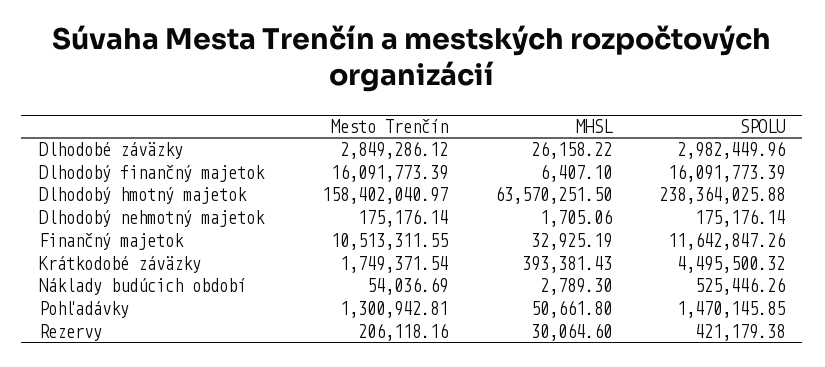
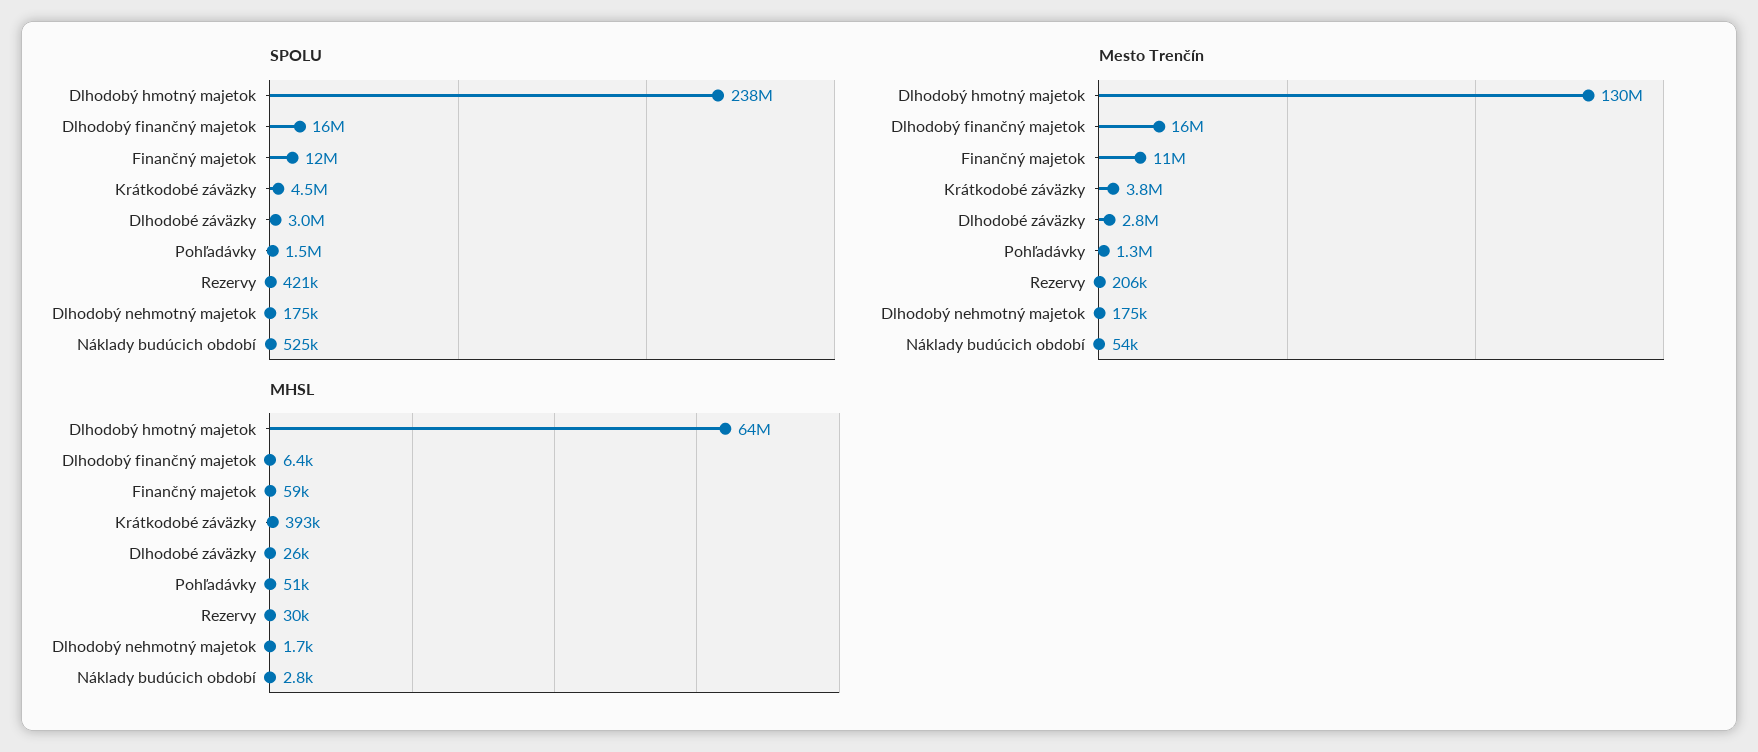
  {
    "Mesto Trenčín": {
      "Dlhodobé záväzky": 2849286.12,
      "Dlhodobý finančný majetok": 16091773.39,
-     "Dlhodobý hmotný majetok": 158402040.97,
+     "Dlhodobý hmotný majetok": 130000000,
      "Dlhodobý nehmotný majetok": 175176.14,
      "Finančný majetok": 10513311.55,
-     "Krátkodobé záväzky": 1749371.54,
+     "Krátkodobé záväzky": 3800000,
      "Náklady budúcich období": 54036.69,
      "Pohľadávky": 1300942.81,
      "Rezervy": 206118.16
    },
    "MHSL": {
      "Dlhodobé záväzky": 26158.22,
      "Dlhodobý finančný majetok": 6407.1,
      "Dlhodobý hmotný majetok": 63570251.5,
      "Dlhodobý nehmotný majetok": 1705.06,
-     "Finančný majetok": 32925.19,
+     "Finančný majetok": 59000,
      "Krátkodobé záväzky": 393381.43,
      "Náklady budúcich období": 2789.3,
      "Pohľadávky": 50661.8,
      "Rezervy": 30064.6
    },
    "SPOLU": {
      "Dlhodobé záväzky": 2982449.96,
      "Dlhodobý finančný majetok": 16091773.39,
      "Dlhodobý hmotný majetok": 238364025.88,
      "Dlhodobý nehmotný majetok": 175176.14,
      "Finančný majetok": 11642847.26,
      "Krátkodobé záväzky": 4495500.32,
      "Náklady budúcich období": 525446.26,
      "Pohľadávky": 1470145.85,
      "Rezervy": 421179.38
    }
  }

